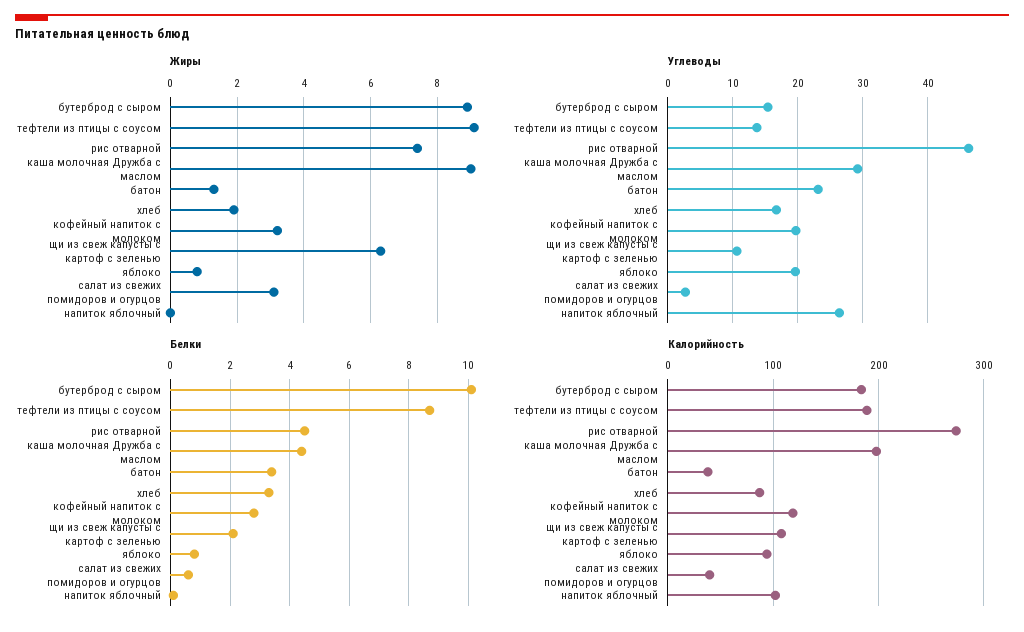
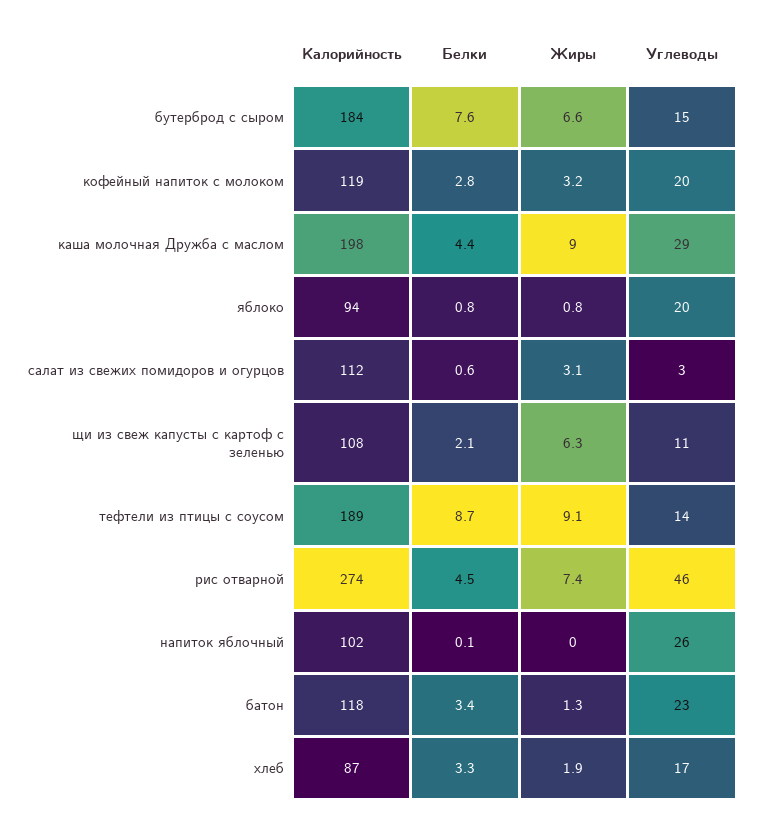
  {
    "Жиры": {
-     "бутерброд с сыром": 9,
+     "бутерброд с сыром": 6.6,
      "тефтели из птицы с соусом": 9.1,
      "рис отварной": 7.4,
      "каша молочная Дружба с маслом": 9,
      "батон": 1.3,
      "хлеб": 1.9,
      "кофейный напиток с молоком": 3.2,
      "щи из свеж капусты с картоф с зеленью": 6.3,
      "яблоко": 0.8,
      "салат из свежих помидоров и огурцов": 3.1,
      "напиток яблочный": 0
    },
    "Углеводы": {
      "бутерброд с сыром": 15,
      "тефтели из птицы с соусом": 14,
      "рис отварной": 46,
      "каша молочная Дружба с маслом": 29,
      "батон": 23,
      "хлеб": 17,
      "кофейный напиток с молоком": 20,
      "щи из свеж капусты с картоф с зеленью": 11,
      "яблоко": 20,
      "салат из свежих помидоров и огурцов": 3,
      "напиток яблочный": 26
    },
    "Белки": {
-     "бутерброд с сыром": 10,
+     "бутерброд с сыром": 7.6,
      "тефтели из птицы с соусом": 8.7,
      "рис отварной": 4.5,
      "каша молочная Дружба с маслом": 4.4,
      "батон": 3.4,
      "хлеб": 3.3,
      "кофейный напиток с молоком": 2.8,
      "щи из свеж капусты с картоф с зеленью": 2.1,
      "яблоко": 0.8,
      "салат из свежих помидоров и огурцов": 0.6,
      "напиток яблочный": 0.1
    },
    "Калорийность": {
      "бутерброд с сыром": 184,
      "тефтели из птицы с соусом": 189,
      "рис отварной": 274,
      "каша молочная Дружба с маслом": 198,
-     "батон": 40,
+     "батон": 118,
      "хлеб": 87,
      "кофейный напиток с молоком": 119,
      "щи из свеж капусты с картоф с зеленью": 108,
      "яблоко": 94,
-     "салат из свежих помидоров и огурцов": 40,
+     "салат из свежих помидоров и огурцов": 112,
      "напиток яблочный": 102
    }
  }

